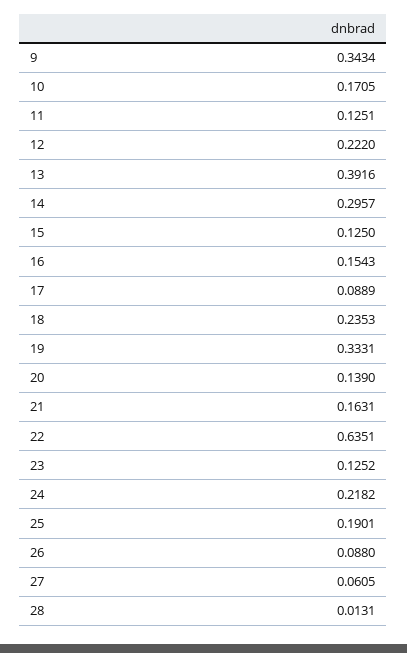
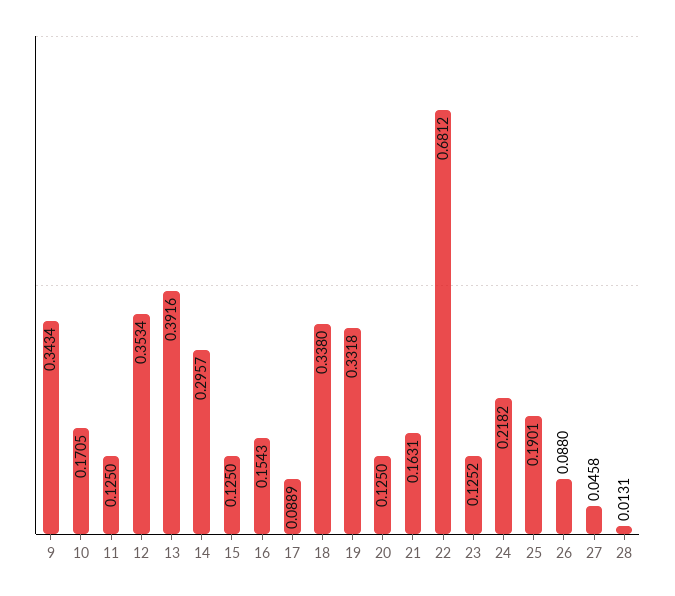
  {
    "9": 0.3434,
    "10": 0.1705,
-   "11": 0.1251,
+   "11": 0.125,
-   "12": 0.222,
+   "12": 0.3534,
    "13": 0.3916,
    "14": 0.2957,
    "15": 0.125,
    "16": 0.1543,
    "17": 0.0889,
-   "18": 0.2353,
+   "18": 0.338,
-   "19": 0.3331,
+   "19": 0.3318,
-   "20": 0.139,
+   "20": 0.125,
    "21": 0.1631,
-   "22": 0.6351,
+   "22": 0.6812,
    "23": 0.1252,
    "24": 0.2182,
    "25": 0.1901,
    "26": 0.088,
-   "27": 0.0605,
+   "27": 0.0458,
    "28": 0.0131
  }

